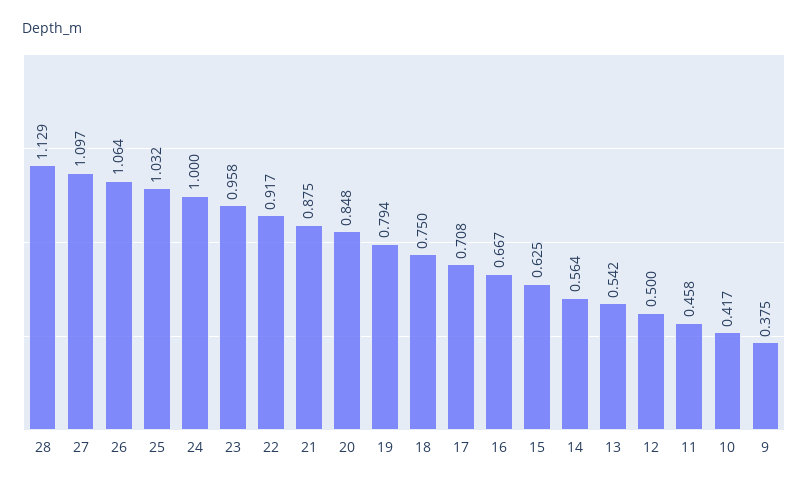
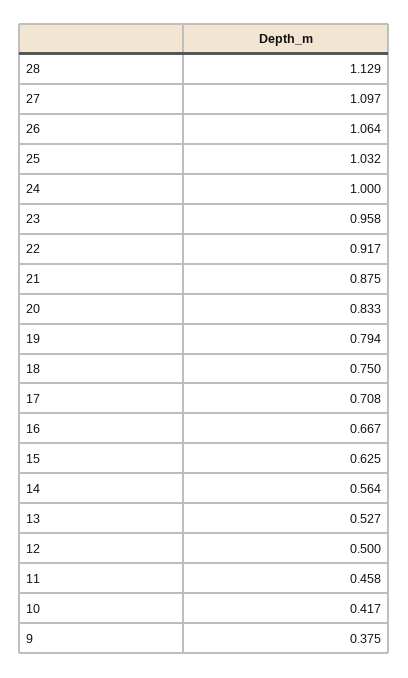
  {
    "28": 1.129,
    "27": 1.097,
    "26": 1.064,
    "25": 1.032,
    "24": 1,
    "23": 0.958,
    "22": 0.917,
    "21": 0.875,
-   "20": 0.848,
+   "20": 0.833,
    "19": 0.794,
    "18": 0.75,
    "17": 0.708,
    "16": 0.667,
    "15": 0.625,
    "14": 0.564,
-   "13": 0.542,
+   "13": 0.527,
    "12": 0.5,
    "11": 0.458,
    "10": 0.417,
    "9": 0.375
  }

